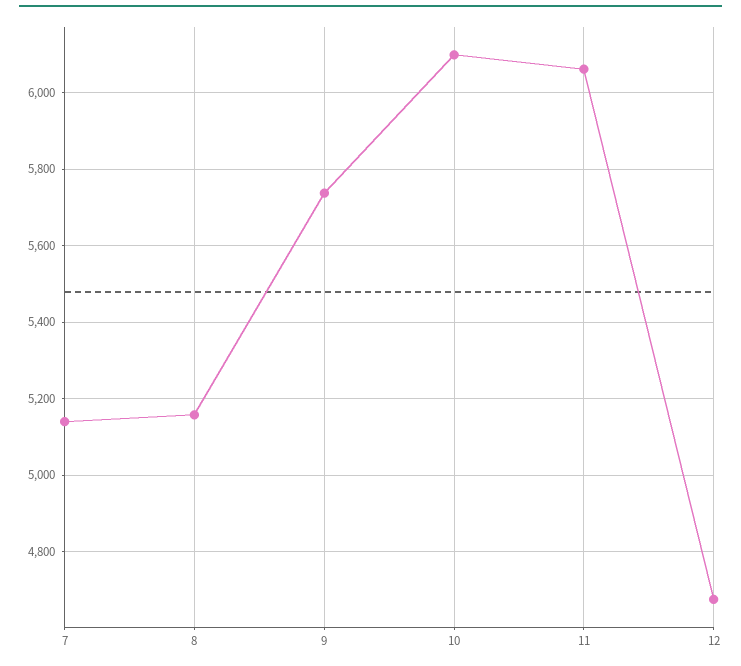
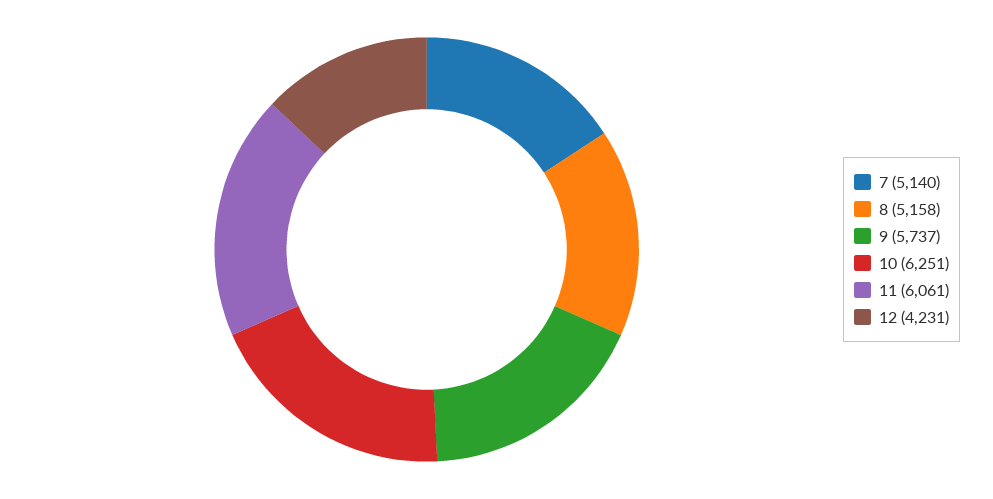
  {
    "7": 5140,
    "8": 5158,
    "9": 5737,
-   "10": 6100,
+   "10": 6251,
    "11": 6061,
-   "12": 4680
+   "12": 4231
  }

